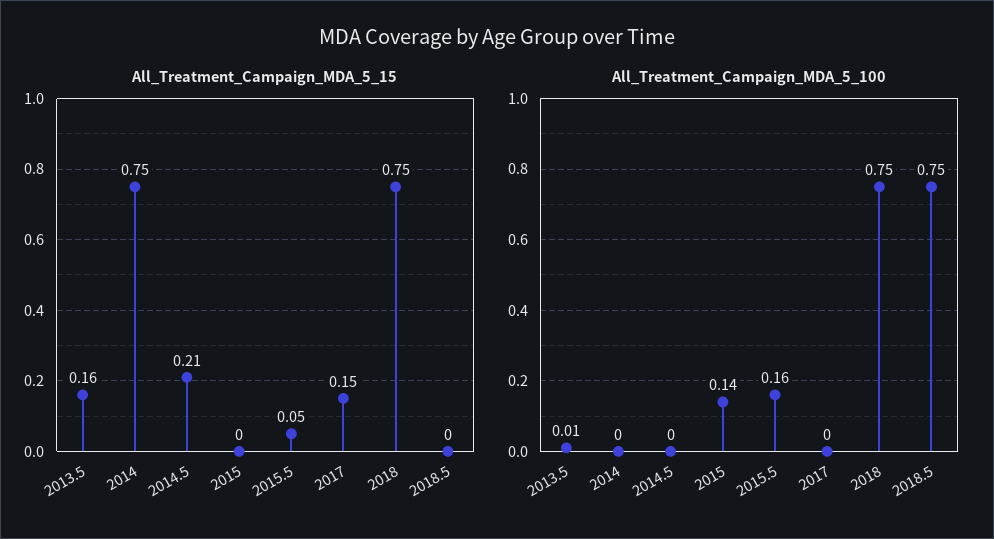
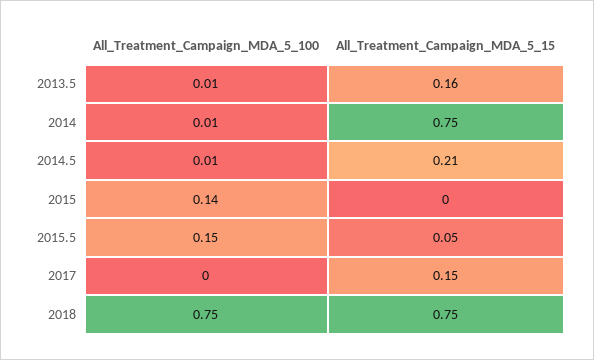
  {
    "All_Treatment_Campaign_MDA_5_15": {
      "2013.5": 0.16,
      "2014": 0.75,
      "2014.5": 0.21,
      "2015": 0,
      "2015.5": 0.05,
      "2017": 0.15,
-     "2018": 0.75,
+     "2018": 0.75
-     "2018.5": 0
    },
    "All_Treatment_Campaign_MDA_5_100": {
      "2013.5": 0.01,
-     "2014": 0,
+     "2014": 0.01,
-     "2014.5": 0,
+     "2014.5": 0.01,
      "2015": 0.14,
-     "2015.5": 0.16,
+     "2015.5": 0.15,
      "2017": 0,
-     "2018": 0.75,
+     "2018": 0.75
-     "2018.5": 0.75
    }
  }

